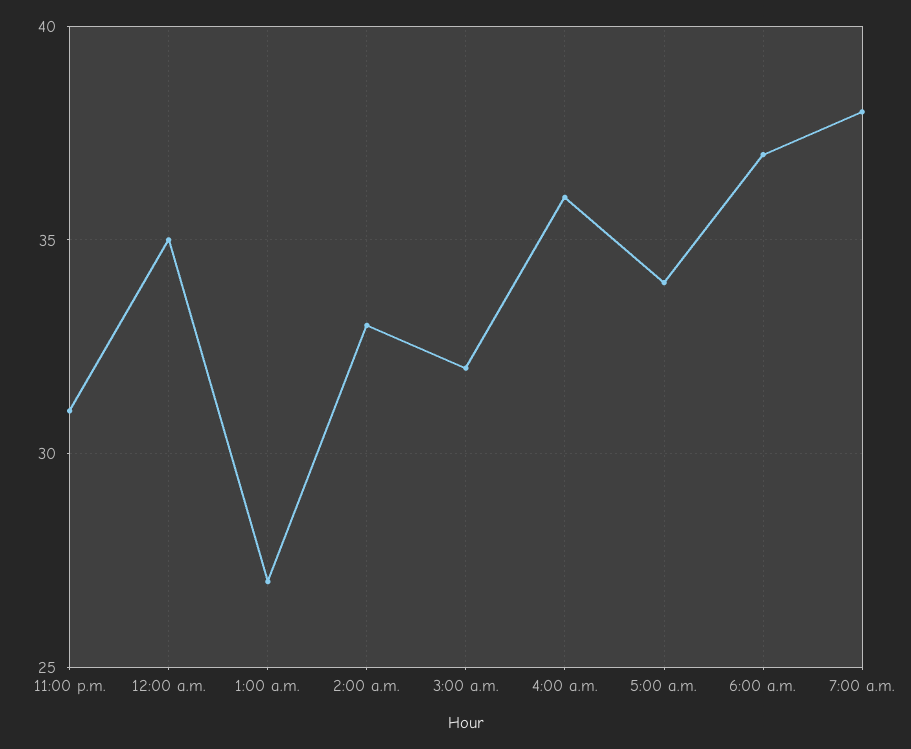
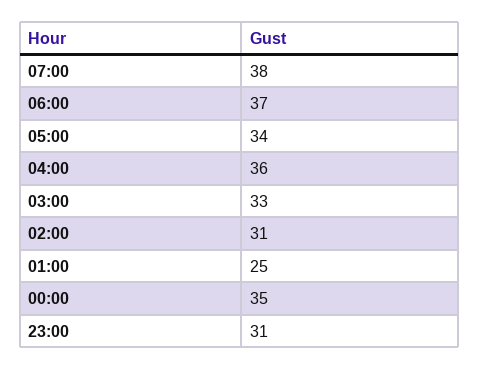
  {
    "11:00 p.m.": 31,
    "12:00 a.m.": 35,
-   "1:00 a.m.": 27,
+   "1:00 a.m.": 25,
-   "2:00 a.m.": 33,
+   "2:00 a.m.": 31,
-   "3:00 a.m.": 32,
+   "3:00 a.m.": 33,
    "4:00 a.m.": 36,
    "5:00 a.m.": 34,
    "6:00 a.m.": 37,
    "7:00 a.m.": 38
  }

